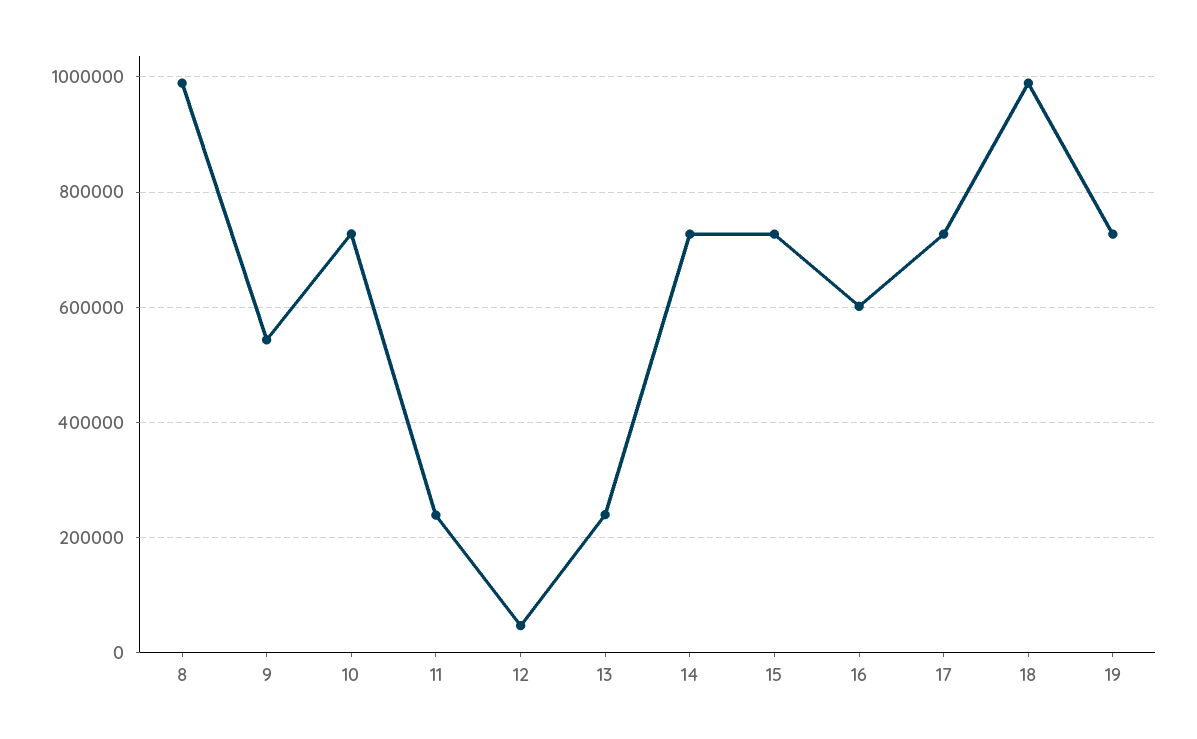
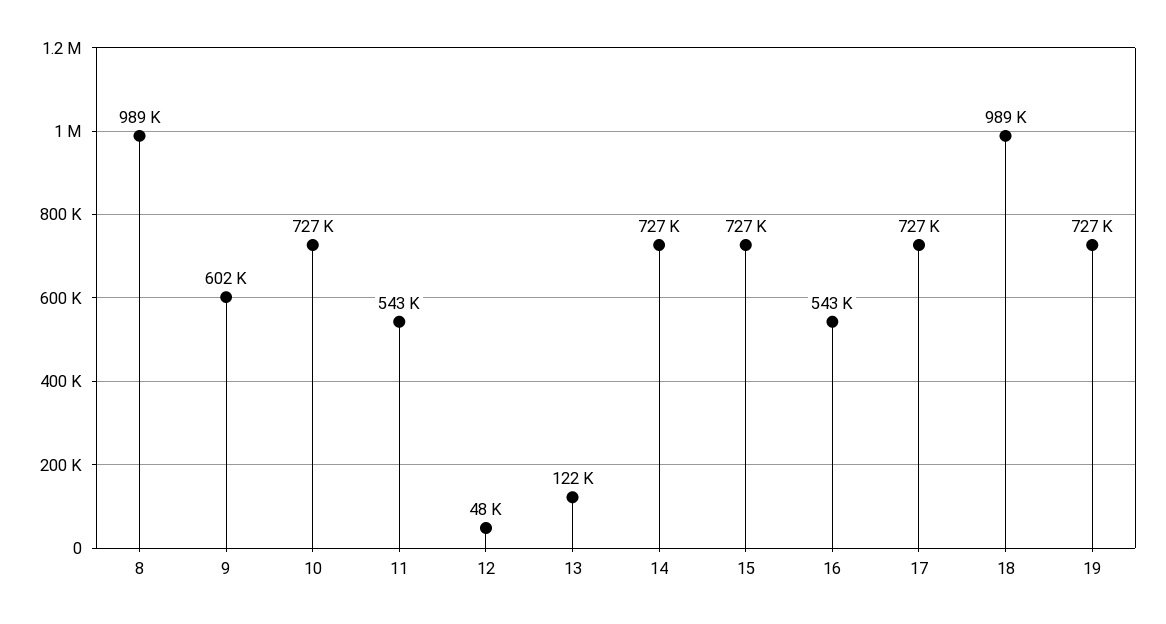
  {
    "8": 989000,
-   "9": 540000,
+   "9": 602000,
    "10": 727000,
-   "11": 240000,
+   "11": 543000,
    "12": 48000,
-   "13": 240000,
+   "13": 122000,
    "14": 727000,
    "15": 727000,
-   "16": 600000,
+   "16": 543000,
    "17": 727000,
    "18": 989000,
    "19": 727000
  }

